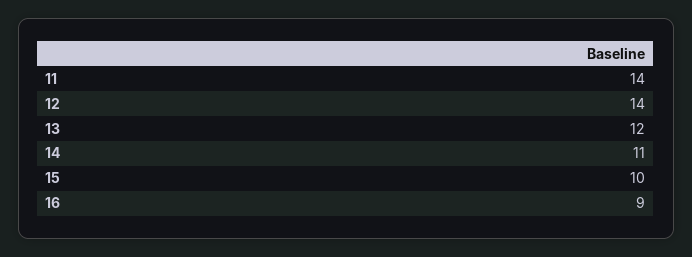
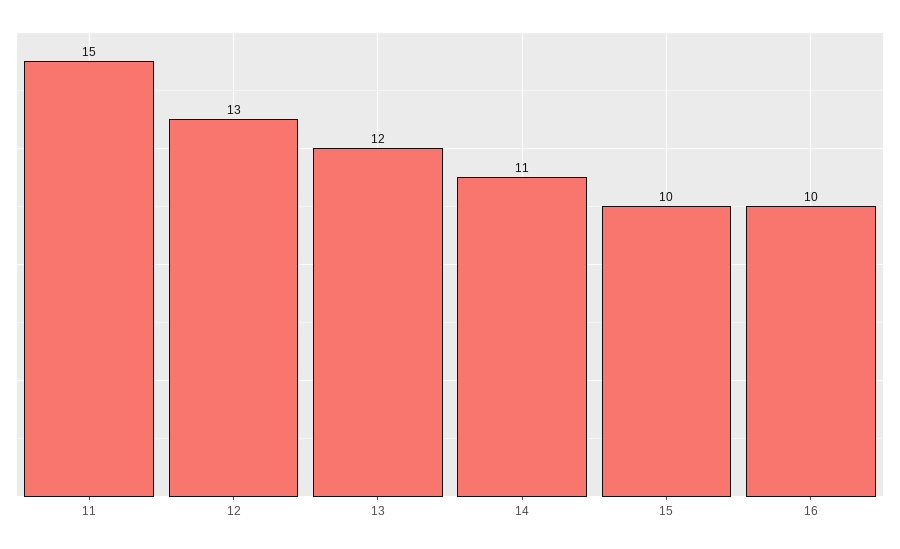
  {
-   "11": 14,
+   "11": 15,
-   "12": 14,
+   "12": 13,
    "13": 12,
    "14": 11,
    "15": 10,
-   "16": 9
+   "16": 10
  }

